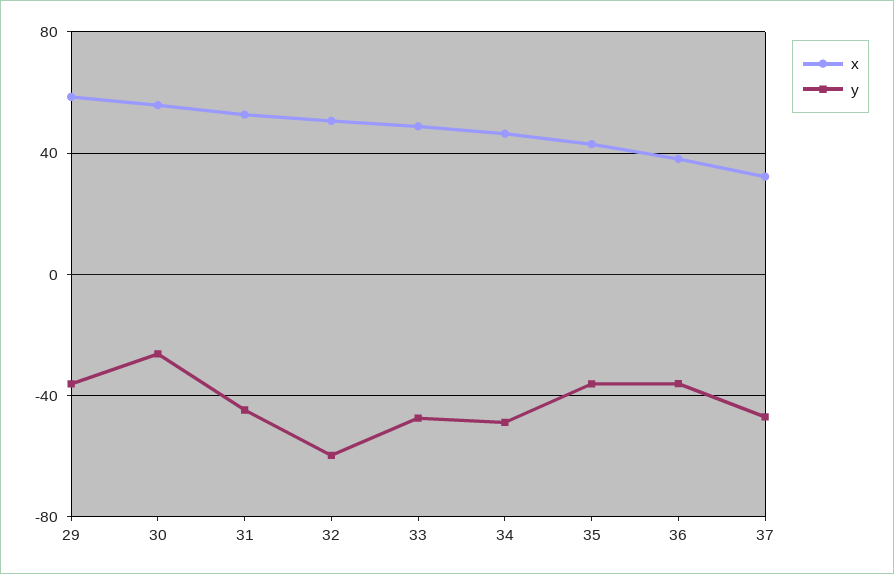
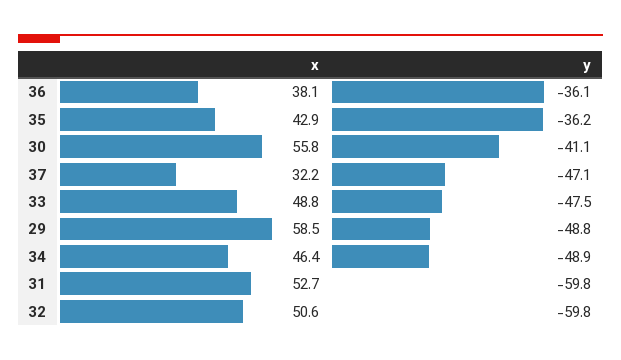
  {
    "x": {
      "29": 58.5,
      "30": 55.8,
      "31": 52.7,
      "32": 50.6,
      "33": 48.8,
      "34": 46.4,
      "35": 42.9,
      "36": 38.1,
      "37": 32.2
    },
    "y": {
-     "29": -35,
+     "29": -48.8,
-     "30": -25,
+     "30": -41.1,
-     "31": -45,
+     "31": -59.8,
      "32": -59.8,
      "33": -47.5,
      "34": -48.9,
      "35": -36.2,
      "36": -36.1,
      "37": -47.1
    }
  }

